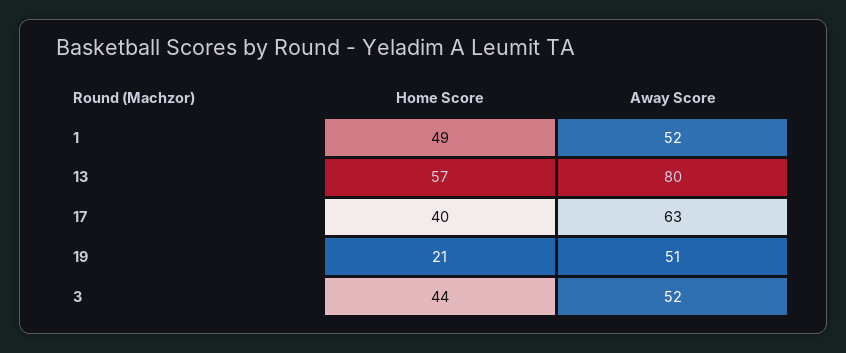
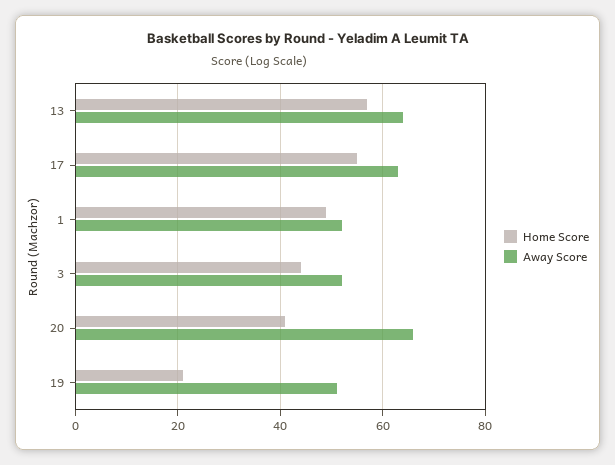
  {
    "Home Score": {
      "1": 49,
      "13": 57,
-     "17": 40,
+     "17": 55,
      "19": 21,
-     "3": 44
+     "3": 44,
+     "20": 40
    },
    "Away Score": {
      "1": 52,
-     "13": 80,
+     "13": 65,
      "17": 63,
      "19": 51,
-     "3": 52
+     "3": 52,
+     "20": 65
    }
  }

